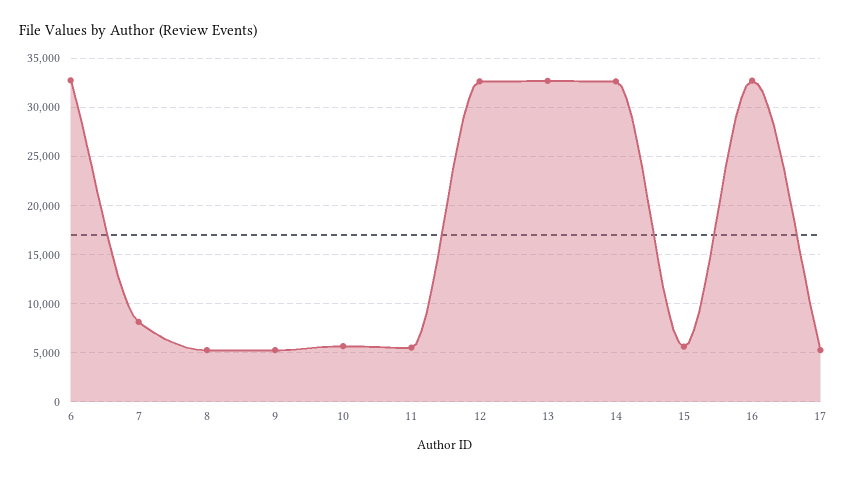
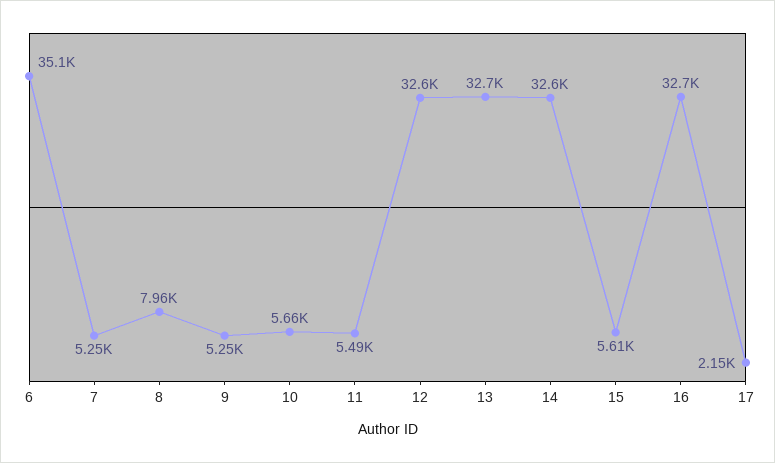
  {
-   "6": 33000,
+   "6": 35100,
-   "7": 8000,
+   "7": 5250,
-   "8": 5000,
+   "8": 7960,
    "9": 5250,
    "10": 5660,
    "11": 5490,
    "12": 32600,
    "13": 32700,
    "14": 32600,
    "15": 5610,
    "16": 32700,
-   "17": 5000
+   "17": 2150
  }

